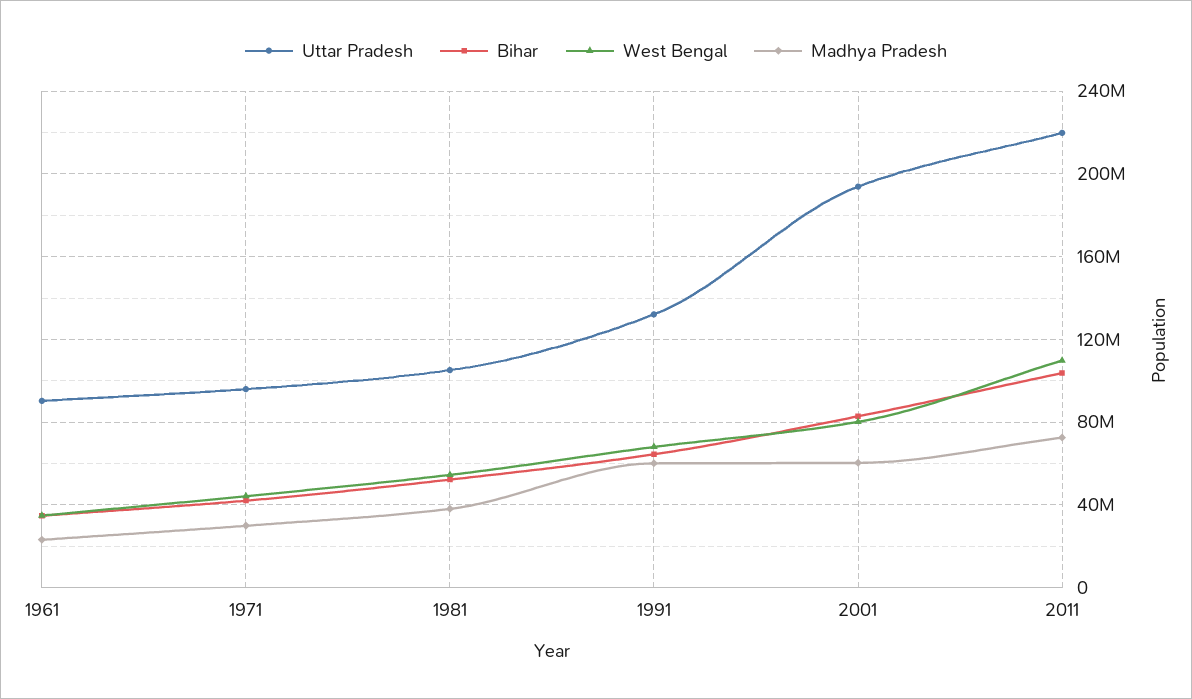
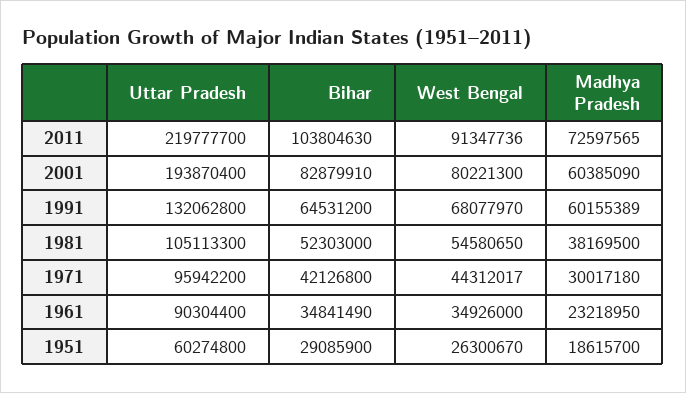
  {
    "Uttar Pradesh": {
      "1961": 90304400,
      "1971": 95942200,
      "1981": 105113300,
      "1991": 132062800,
      "2001": 193870400,
-     "2011": 219777700
+     "2011": 219777700,
+     "1951": 60274800
    },
    "Bihar": {
      "1961": 34841490,
      "1971": 42126800,
      "1981": 52303000,
      "1991": 64531200,
      "2001": 82879910,
-     "2011": 103804630
+     "2011": 103804630,
+     "1951": 29085900
    },
    "West Bengal": {
      "1961": 34926000,
      "1971": 44312017,
      "1981": 54580650,
      "1991": 68077970,
      "2001": 80221300,
-     "2011": 110000000
+     "2011": 91347736,
+     "1951": 26300670
    },
    "Madhya Pradesh": {
      "1961": 23218950,
      "1971": 30017180,
      "1981": 38169500,
      "1991": 60155389,
      "2001": 60385090,
-     "2011": 72597565
+     "2011": 72597565,
+     "1951": 18615700
    }
  }

